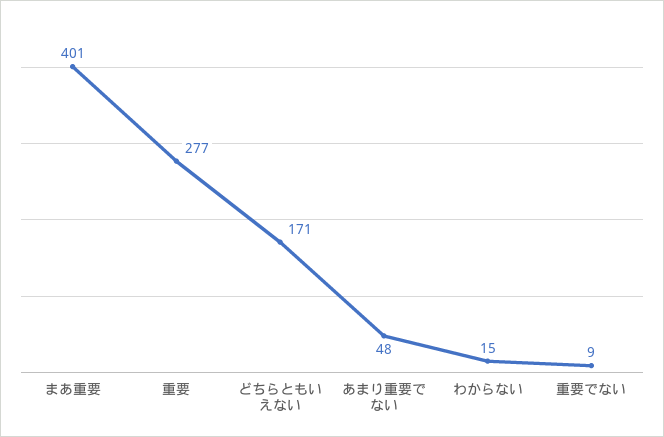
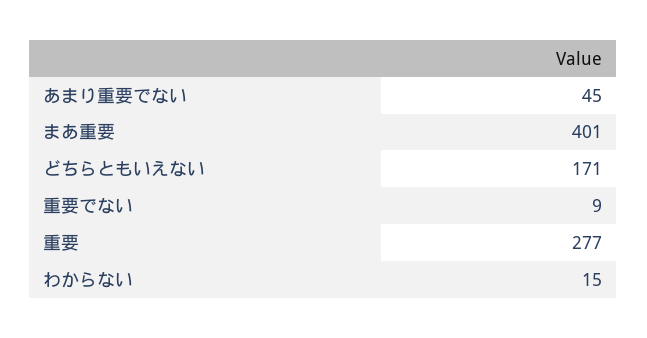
  {
    "まあ重要": 401,
    "重要": 277,
    "どちらともいえない": 171,
-   "あまり重要でない": 48,
+   "あまり重要でない": 45,
    "わからない": 15,
    "重要でない": 9
  }

